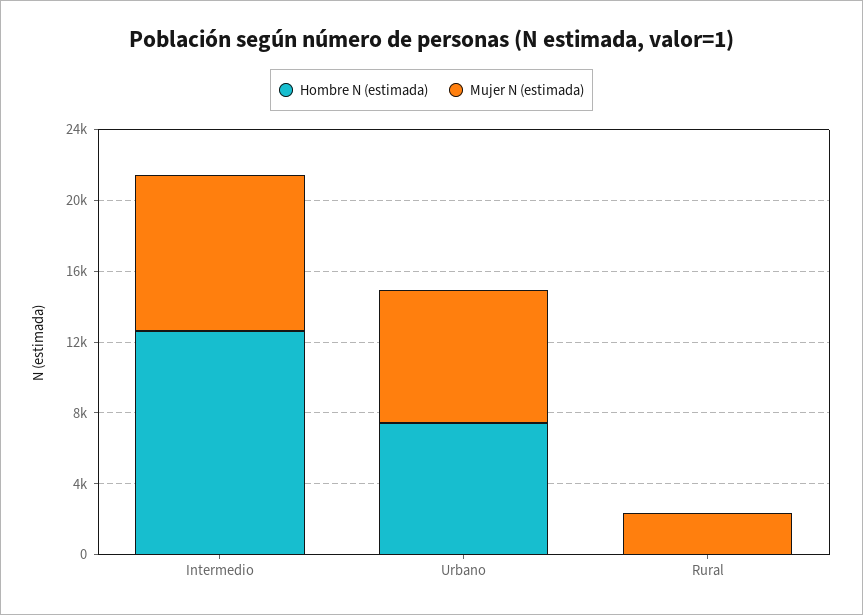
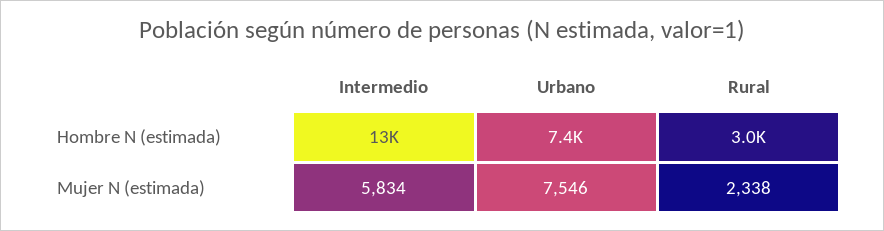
  {
    "Hombre N (estimada)": {
      "Intermedio": 13000,
      "Urbano": 7400,
-     "Rural": 0
+     "Rural": 3000
    },
    "Mujer N (estimada)": {
-     "Intermedio": 9000,
+     "Intermedio": 5834,
      "Urbano": 7546,
      "Rural": 2338
    }
  }

